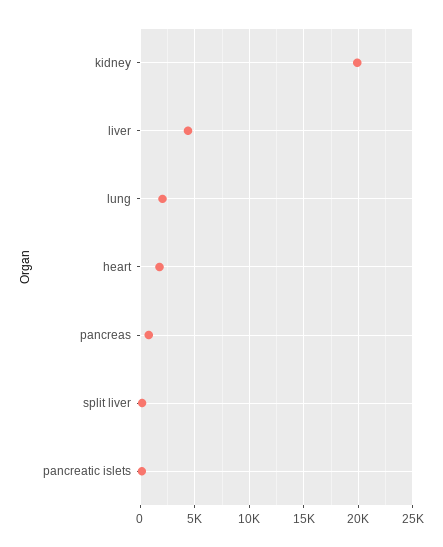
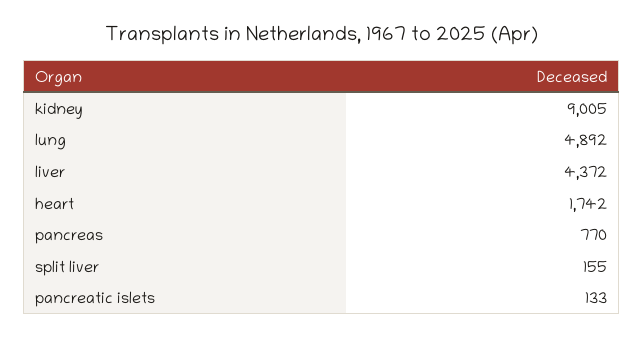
  {
-   "kidney": 20000,
+   "kidney": 9005,
    "liver": 4372,
-   "lung": 2000,
+   "lung": 4892,
    "heart": 1742,
    "pancreas": 770,
    "split liver": 155,
    "pancreatic islets": 133
  }

